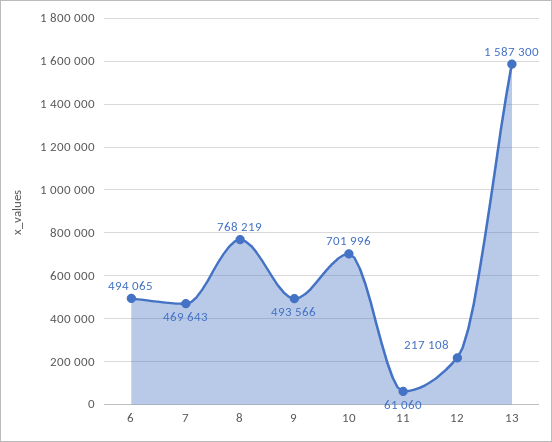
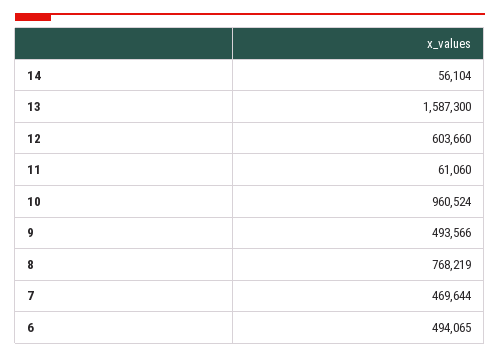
  {
    "6": 494065,
-   "7": 469643,
+   "7": 469644,
    "8": 768219,
    "9": 493566,
-   "10": 701996,
+   "10": 960524,
    "11": 61060,
-   "12": 217108,
+   "12": 603660,
-   "13": 1587300
+   "13": 1587300,
+   "14": 56104
  }

